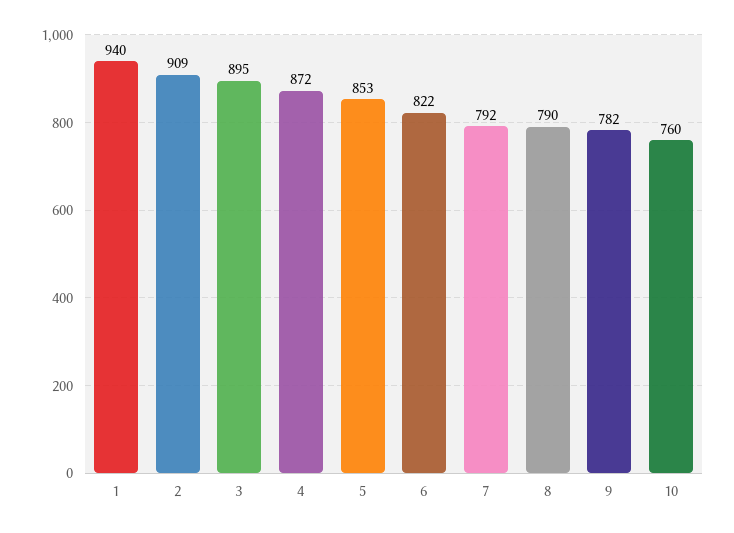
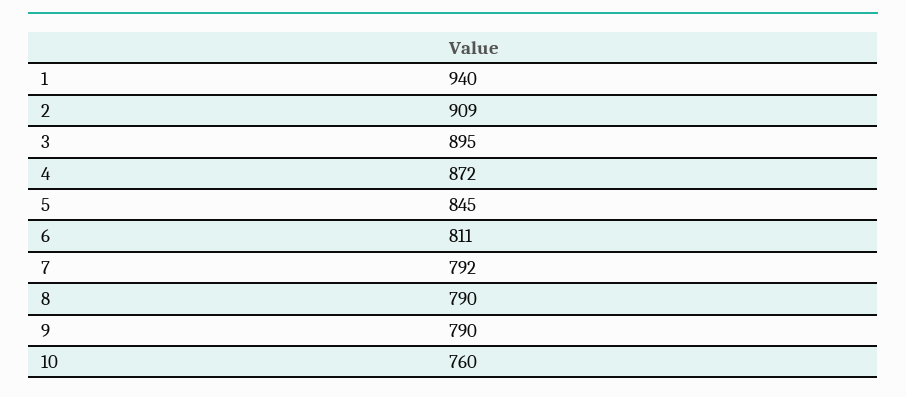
  {
    "1": 940,
    "2": 909,
    "3": 895,
    "4": 872,
-   "5": 853,
+   "5": 845,
-   "6": 822,
+   "6": 811,
    "7": 792,
    "8": 790,
-   "9": 782,
+   "9": 790,
    "10": 760
  }

